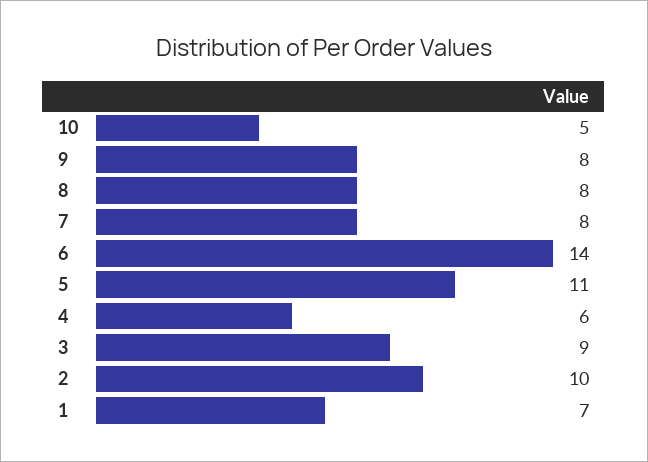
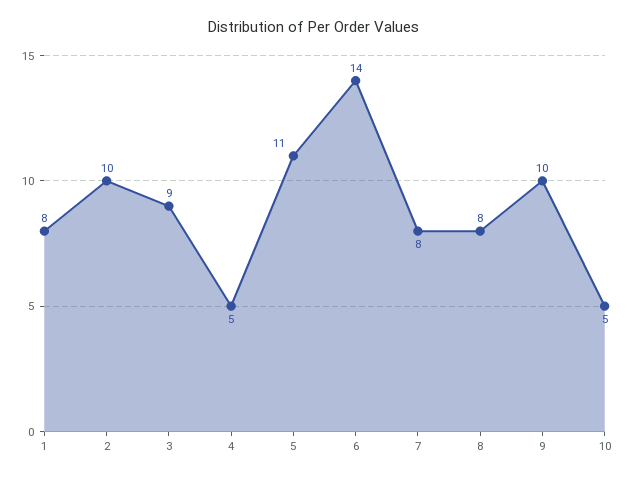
  {
    "10": 5,
-   "9": 8,
+   "9": 10,
    "8": 8,
    "7": 8,
    "6": 14,
    "5": 11,
-   "4": 6,
+   "4": 5,
    "3": 9,
    "2": 10,
-   "1": 7
+   "1": 8
  }

